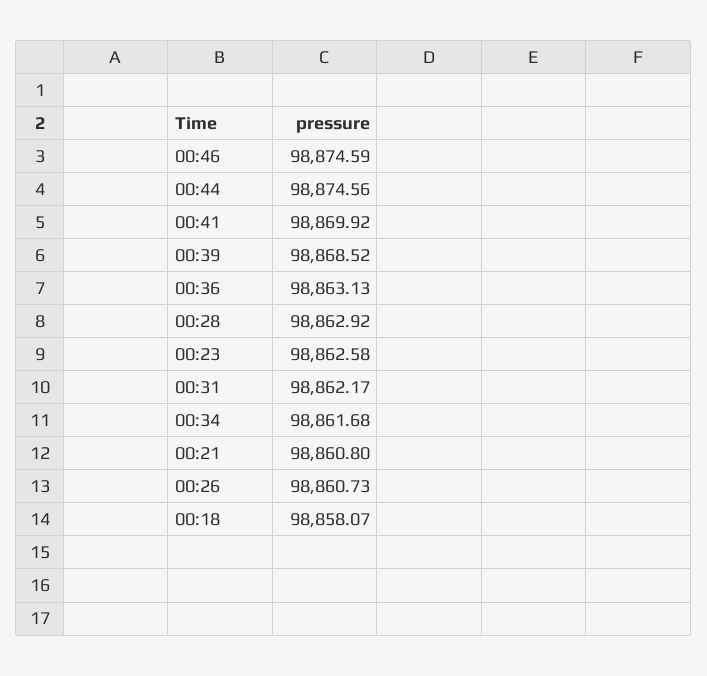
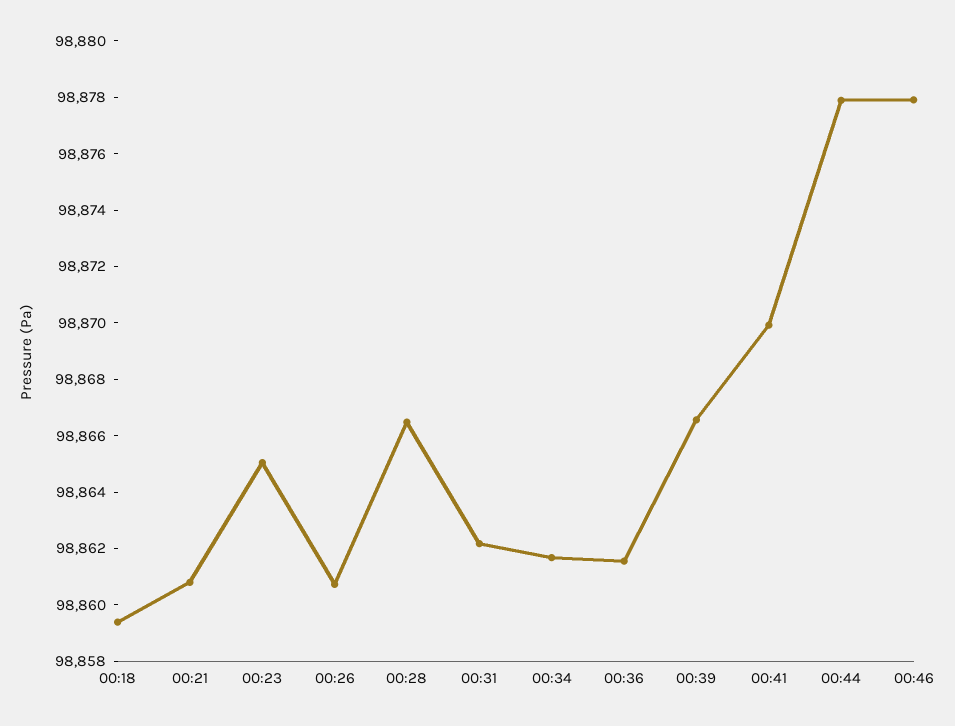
  {
-   "00:46": 98874.59,
+   "00:46": 98878,
-   "00:44": 98874.56,
+   "00:44": 98878,
    "00:41": 98869.92,
-   "00:39": 98868.52,
+   "00:39": 98866.5,
-   "00:36": 98863.13,
+   "00:36": 98861.5,
-   "00:28": 98862.92,
+   "00:28": 98866.5,
-   "00:23": 98862.58,
+   "00:23": 98865,
    "00:31": 98862.17,
    "00:34": 98861.68,
    "00:21": 98860.8,
    "00:26": 98860.73,
-   "00:18": 98858.07
+   "00:18": 98859.5
  }

